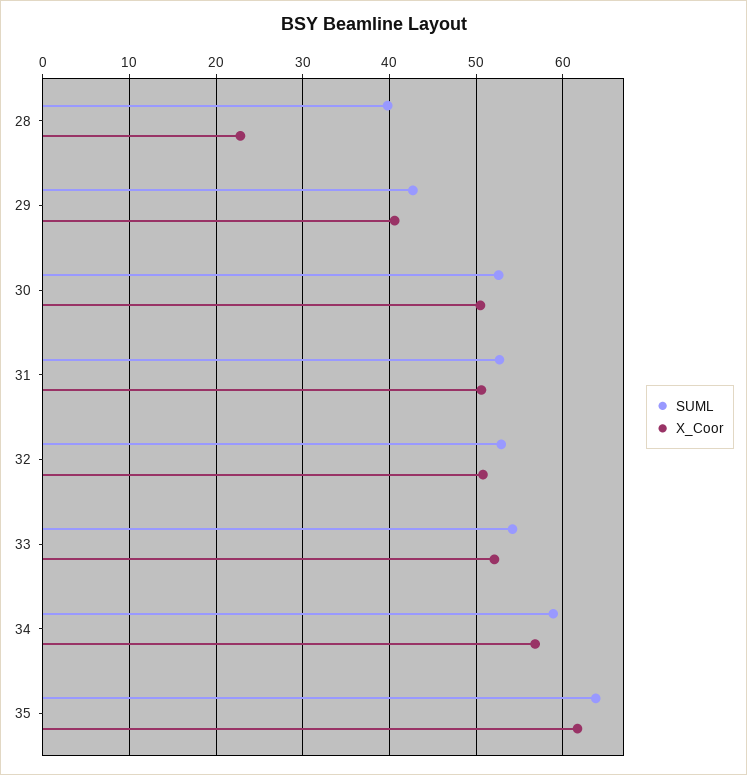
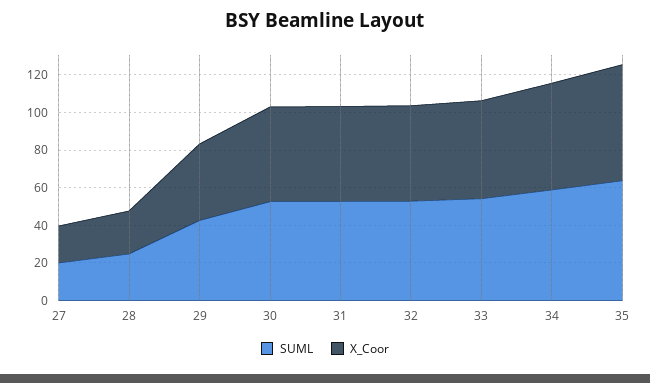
  {
    "SUML": {
-     "28": 40,
+     "28": 25,
      "29": 43,
      "30": 53,
      "31": 53,
      "32": 53,
      "33": 54,
      "34": 59,
-     "35": 64
+     "35": 64,
+     "27": 20
    },
    "X_Coor": {
      "28": 23,
      "29": 41,
      "30": 51,
      "31": 51,
      "32": 51,
      "33": 52,
      "34": 57,
-     "35": 62
+     "35": 62,
+     "27": 20
    }
  }

